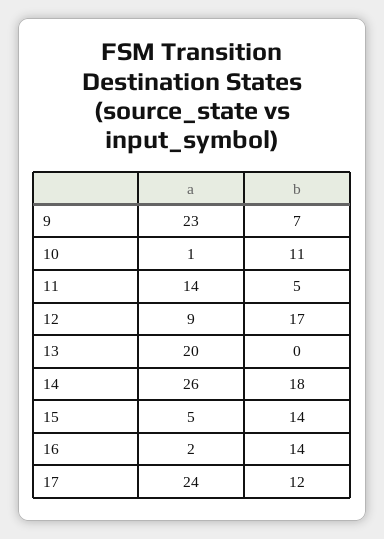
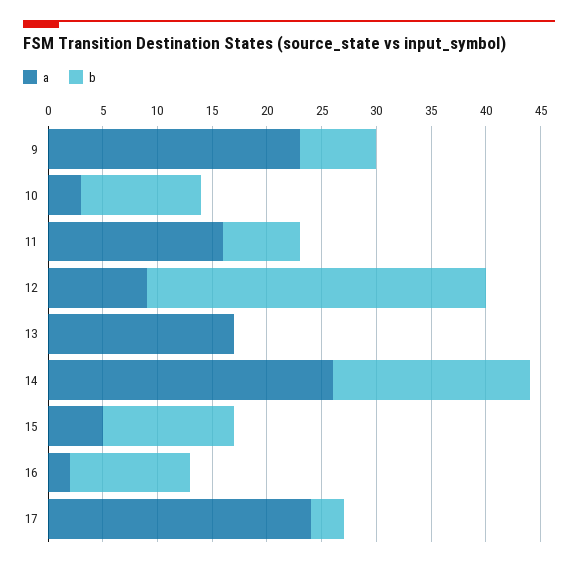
  {
    "a": {
      "9": 23,
-     "10": 1,
+     "10": 3,
-     "11": 14,
+     "11": 16,
      "12": 9,
-     "13": 20,
+     "13": 17,
      "14": 26,
      "15": 5,
      "16": 2,
      "17": 24
    },
    "b": {
      "9": 7,
      "10": 11,
-     "11": 5,
+     "11": 7,
-     "12": 17,
+     "12": 31,
      "13": 0,
      "14": 18,
-     "15": 14,
+     "15": 12,
-     "16": 14,
+     "16": 11,
-     "17": 12
+     "17": 3
    }
  }

